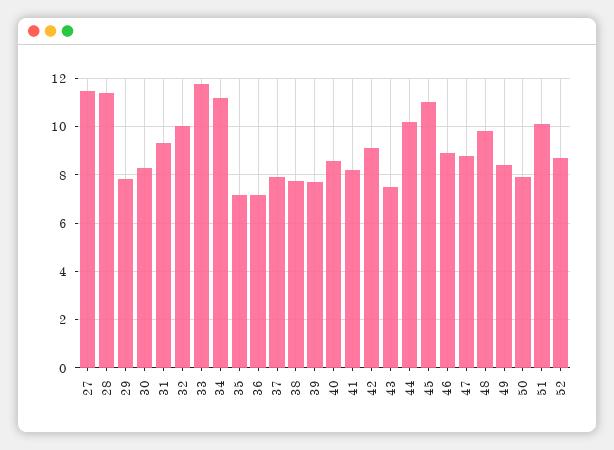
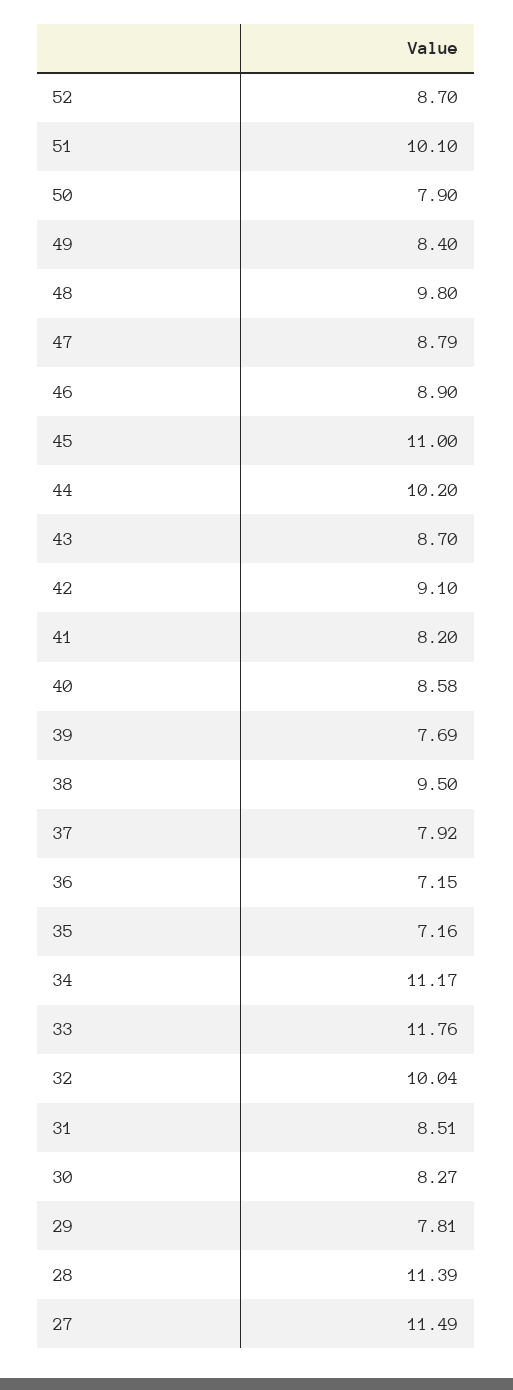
  {
    "27": 11.49,
    "28": 11.39,
    "29": 7.81,
    "30": 8.27,
-   "31": 9.25,
+   "31": 8.51,
    "32": 10.04,
    "33": 11.76,
    "34": 11.17,
    "35": 7.16,
    "36": 7.15,
    "37": 7.92,
-   "38": 7.75,
+   "38": 9.5,
    "39": 7.69,
    "40": 8.58,
    "41": 8.2,
    "42": 9.1,
-   "43": 7.5,
+   "43": 8.7,
    "44": 10.2,
    "45": 11,
    "46": 8.9,
    "47": 8.79,
    "48": 9.8,
    "49": 8.4,
    "50": 7.9,
    "51": 10.1,
    "52": 8.7
  }

